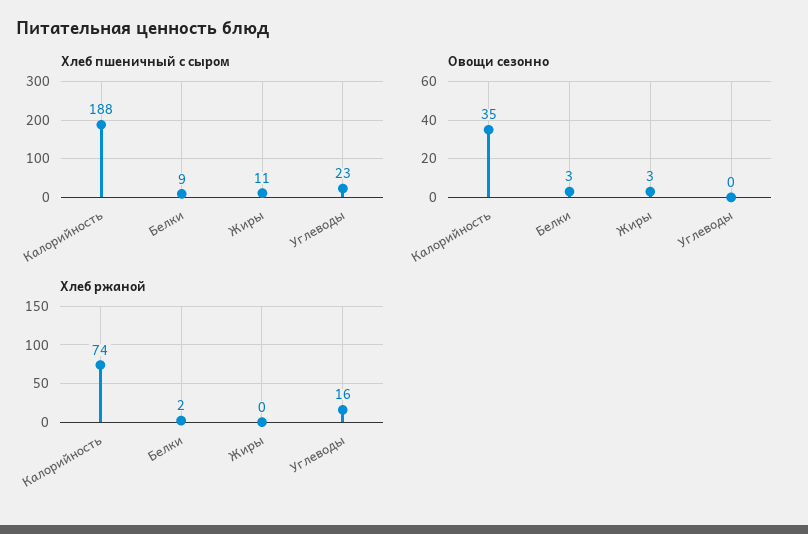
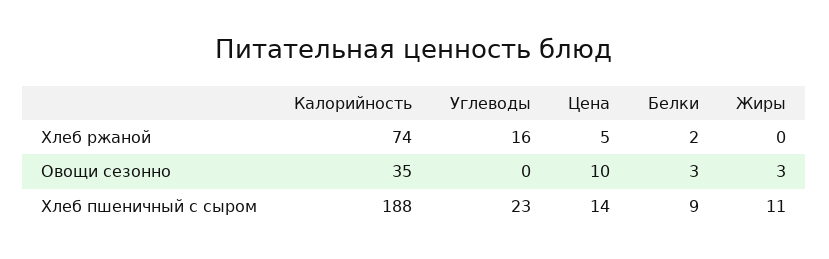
  {
    "Хлеб пшеничный с сыром": {
      "Калорийность": 188,
      "Белки": 9,
      "Жиры": 11,
-     "Углеводы": 23
+     "Углеводы": 23,
+     "Цена": 14
    },
    "Овощи сезонно": {
      "Калорийность": 35,
      "Белки": 3,
      "Жиры": 3,
-     "Углеводы": 0
+     "Углеводы": 0,
+     "Цена": 10
    },
    "Хлеб ржаной": {
      "Калорийность": 74,
      "Белки": 2,
      "Жиры": 0,
-     "Углеводы": 16
+     "Углеводы": 16,
+     "Цена": 5
    }
  }

